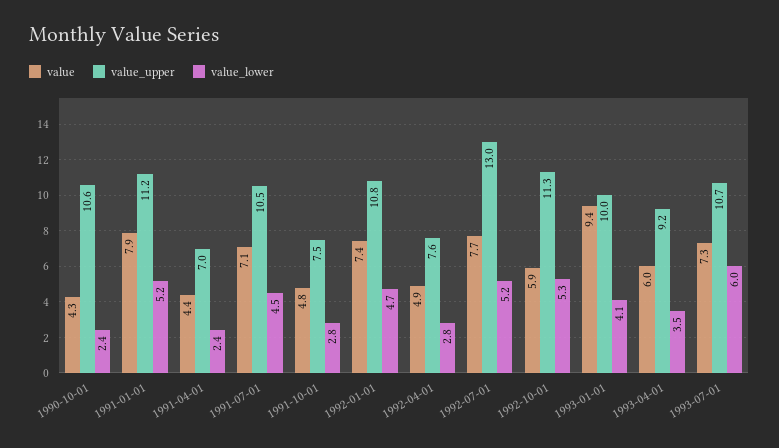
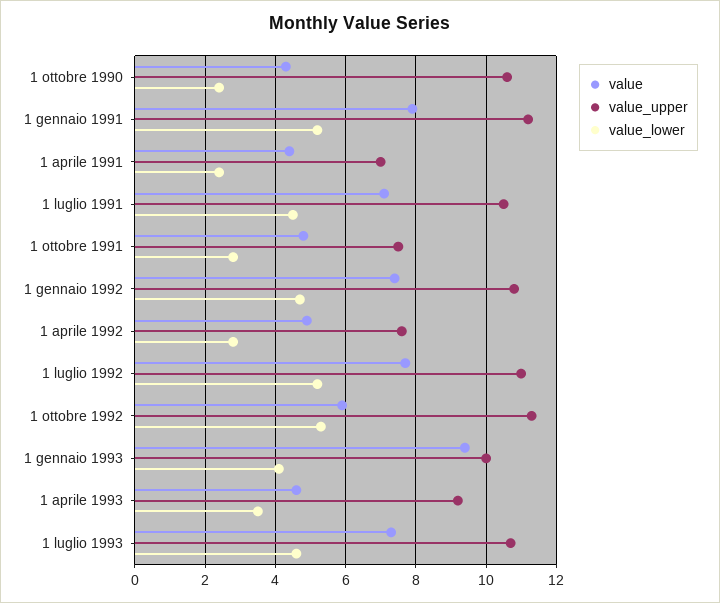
  {
    "value": {
      "1990-10-01": 4.3,
      "1991-01-01": 7.9,
      "1991-04-01": 4.4,
      "1991-07-01": 7.1,
      "1991-10-01": 4.8,
      "1992-01-01": 7.4,
      "1992-04-01": 4.9,
      "1992-07-01": 7.7,
      "1992-10-01": 5.9,
      "1993-01-01": 9.4,
-     "1993-04-01": 6,
+     "1993-04-01": 4.5,
      "1993-07-01": 7.3
    },
    "value_upper": {
      "1990-10-01": 10.6,
      "1991-01-01": 11.2,
      "1991-04-01": 7,
      "1991-07-01": 10.5,
      "1991-10-01": 7.5,
      "1992-01-01": 10.8,
      "1992-04-01": 7.6,
-     "1992-07-01": 13,
+     "1992-07-01": 11,
      "1992-10-01": 11.3,
      "1993-01-01": 10,
      "1993-04-01": 9.2,
      "1993-07-01": 10.7
    },
    "value_lower": {
      "1990-10-01": 2.4,
      "1991-01-01": 5.2,
      "1991-04-01": 2.4,
      "1991-07-01": 4.5,
      "1991-10-01": 2.8,
      "1992-01-01": 4.7,
      "1992-04-01": 2.8,
      "1992-07-01": 5.2,
      "1992-10-01": 5.3,
      "1993-01-01": 4.1,
      "1993-04-01": 3.5,
-     "1993-07-01": 6
+     "1993-07-01": 4.5
    }
  }

